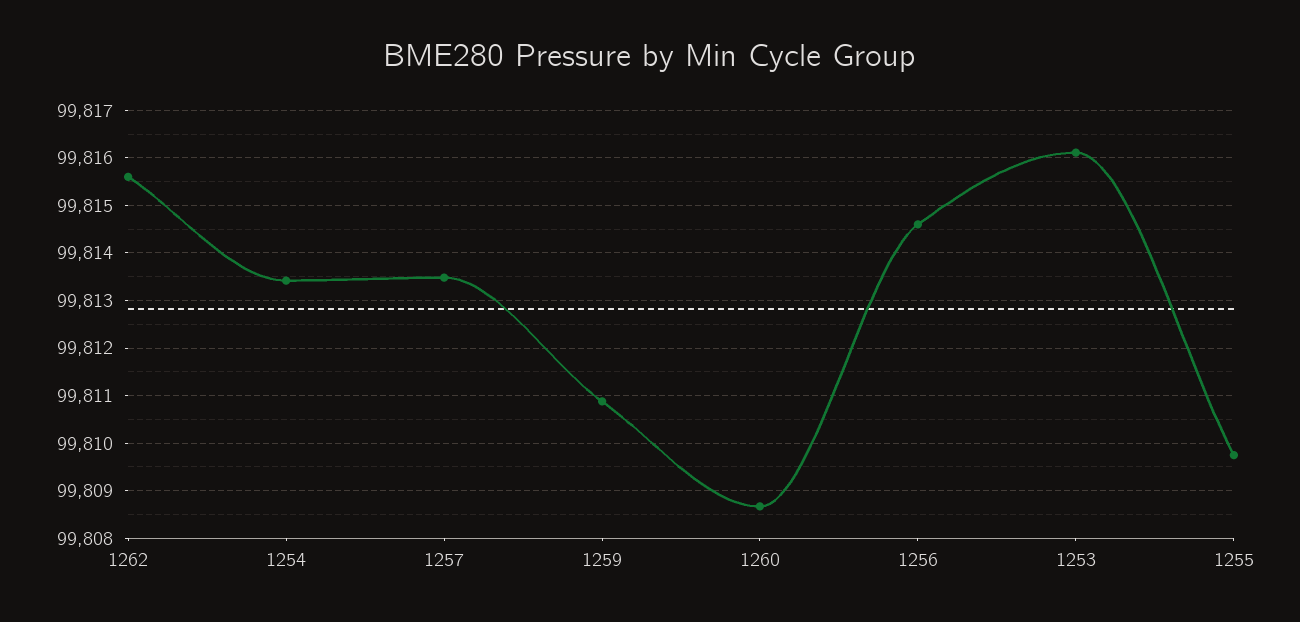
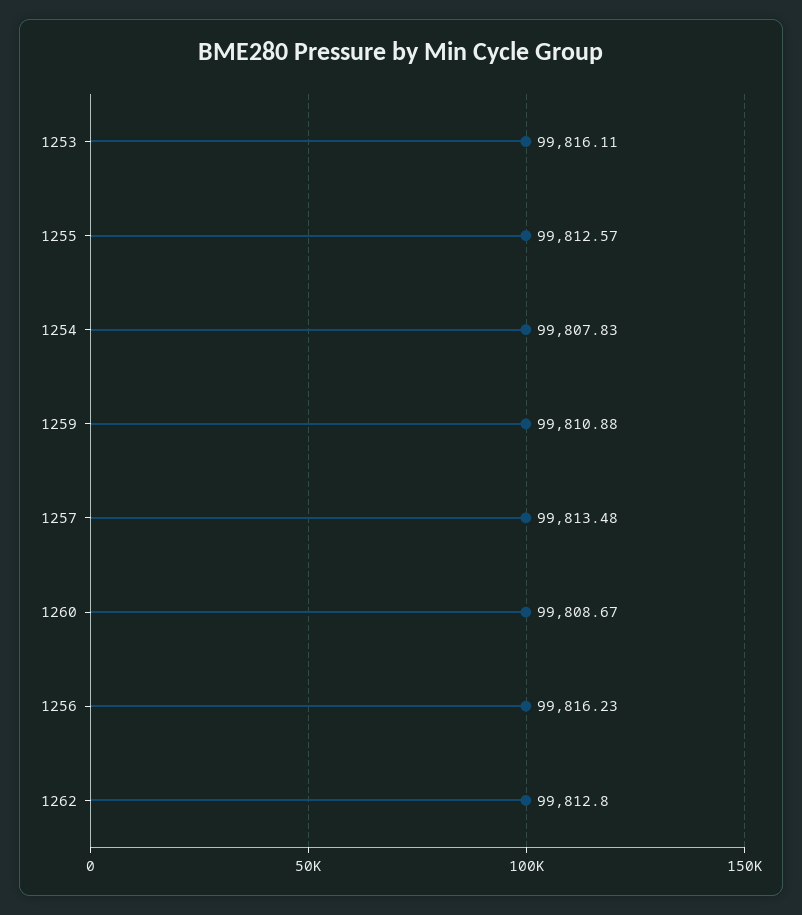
  {
-   "1262": 99815.6,
+   "1262": 99812.8,
-   "1254": 99813.4,
+   "1254": 99807.83,
    "1257": 99813.48,
    "1259": 99810.88,
    "1260": 99808.67,
-   "1256": 99814.6,
+   "1256": 99816.23,
    "1253": 99816.11,
-   "1255": 99809.8
+   "1255": 99812.57
  }

